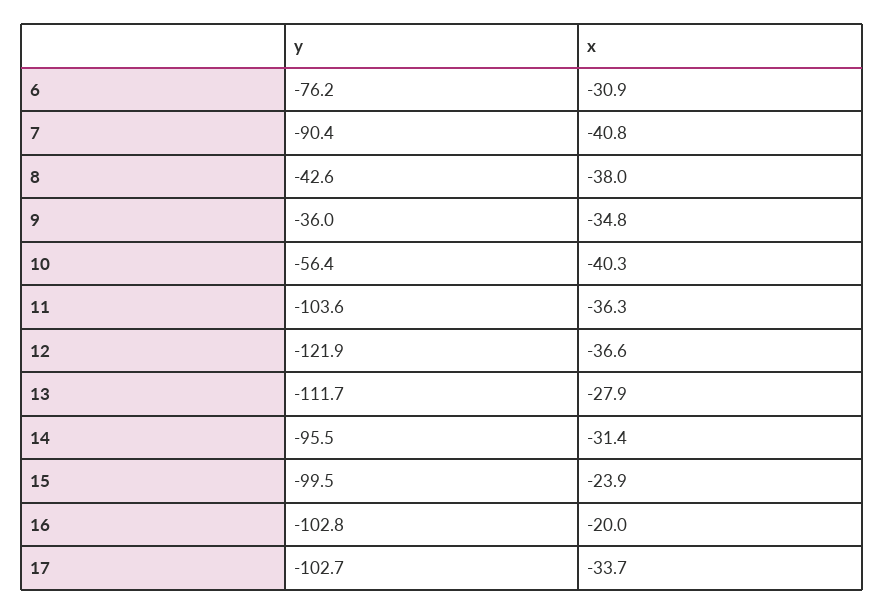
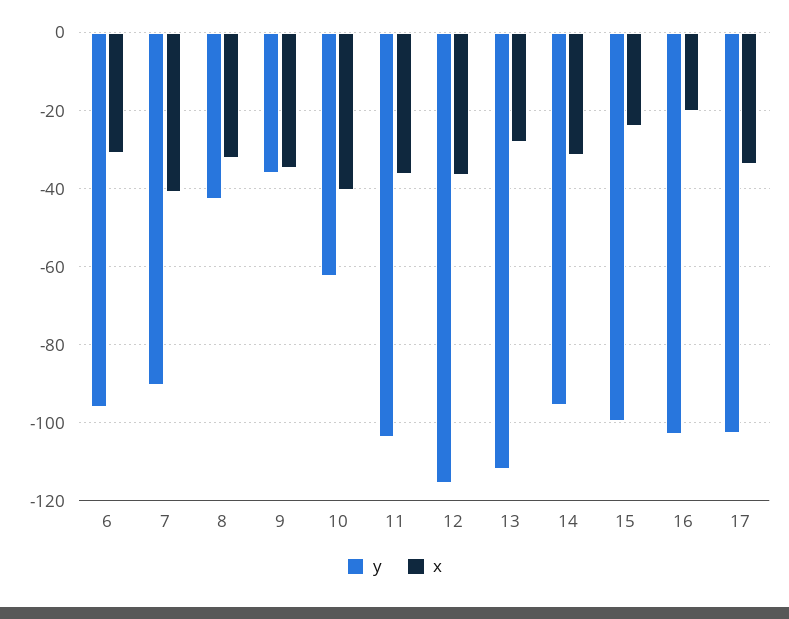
  {
    "y": {
-     "6": -76.2,
+     "6": -96,
      "7": -90.4,
      "8": -42.6,
      "9": -36,
-     "10": -56.4,
+     "10": -62,
      "11": -103.6,
-     "12": -121.9,
+     "12": -116,
      "13": -111.7,
      "14": -95.5,
      "15": -99.5,
      "16": -102.8,
      "17": -102.7
    },
    "x": {
      "6": -30.9,
      "7": -40.8,
-     "8": -38,
+     "8": -32,
      "9": -34.8,
      "10": -40.3,
      "11": -36.3,
      "12": -36.6,
      "13": -27.9,
      "14": -31.4,
      "15": -23.9,
      "16": -20,
      "17": -33.7
    }
  }

